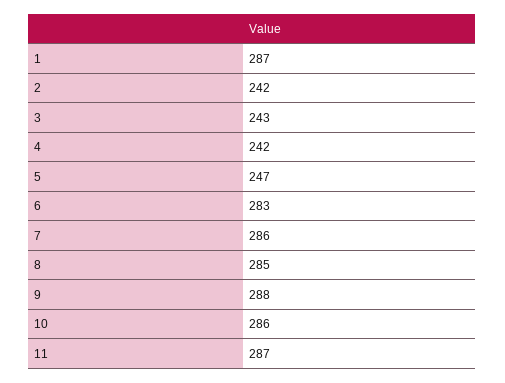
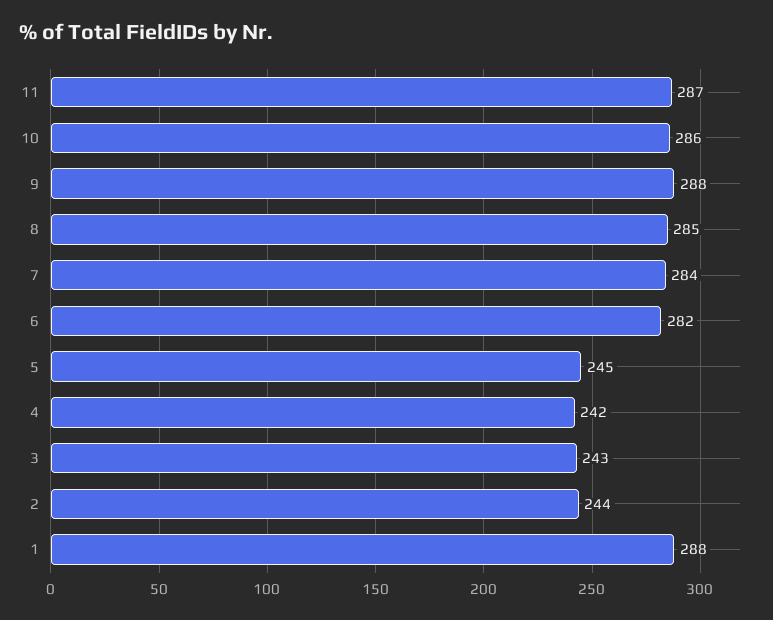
  {
-   "1": 287,
+   "1": 288,
-   "2": 242,
+   "2": 244,
    "3": 243,
    "4": 242,
-   "5": 247,
+   "5": 245,
-   "6": 283,
+   "6": 282,
-   "7": 286,
+   "7": 284,
    "8": 285,
    "9": 288,
    "10": 286,
    "11": 287
  }

